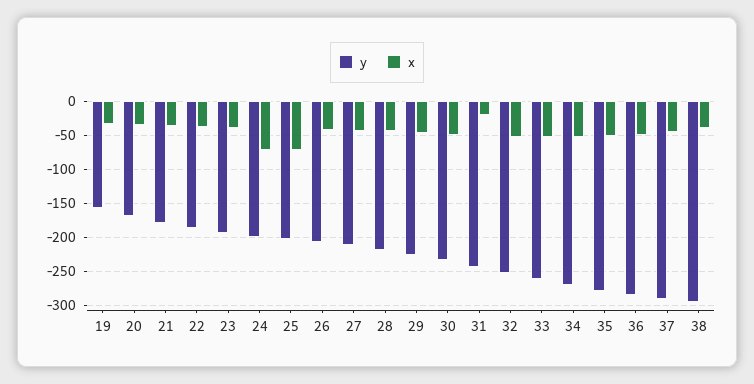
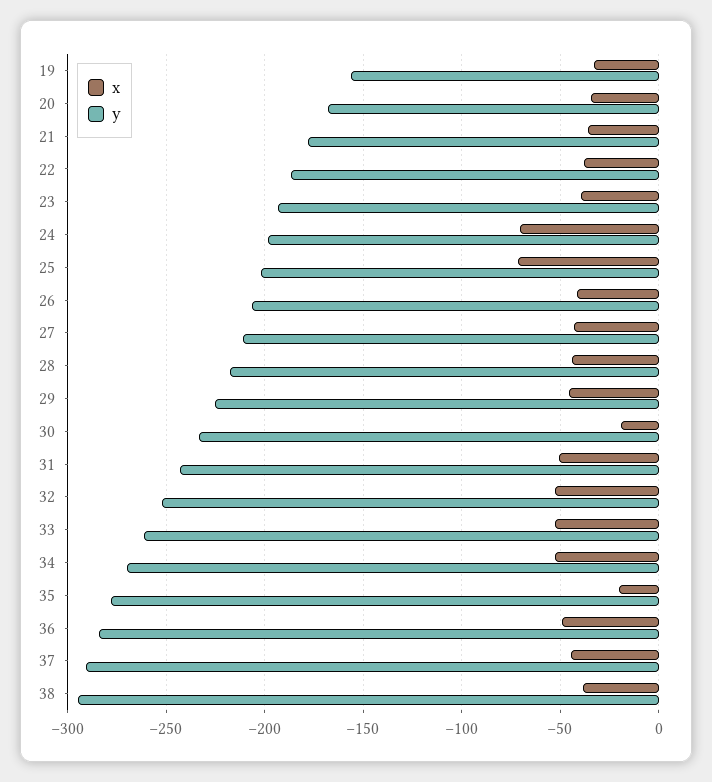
  {
    "y": {
      "19": -155,
      "20": -170,
      "21": -180,
      "22": -185,
      "23": -195,
      "24": -200,
      "25": -200,
      "26": -205,
      "27": -210,
      "28": -220,
      "29": -225,
      "30": -235,
      "31": -245,
      "32": -250,
      "33": -260,
      "34": -270,
      "35": -280,
      "36": -285,
      "37": -290,
      "38": -295
    },
    "x": {
      "19": -35,
      "20": -35,
      "21": -35,
      "22": -40,
      "23": -40,
      "24": -70,
      "25": -70,
      "26": -40,
      "27": -45,
      "28": -45,
      "29": -45,
-     "30": -50,
+     "30": -20,
-     "31": -20,
+     "31": -50,
      "32": -55,
      "33": -55,
      "34": -55,
-     "35": -50,
+     "35": -20,
      "36": -50,
      "37": -45,
      "38": -40
    }
  }

